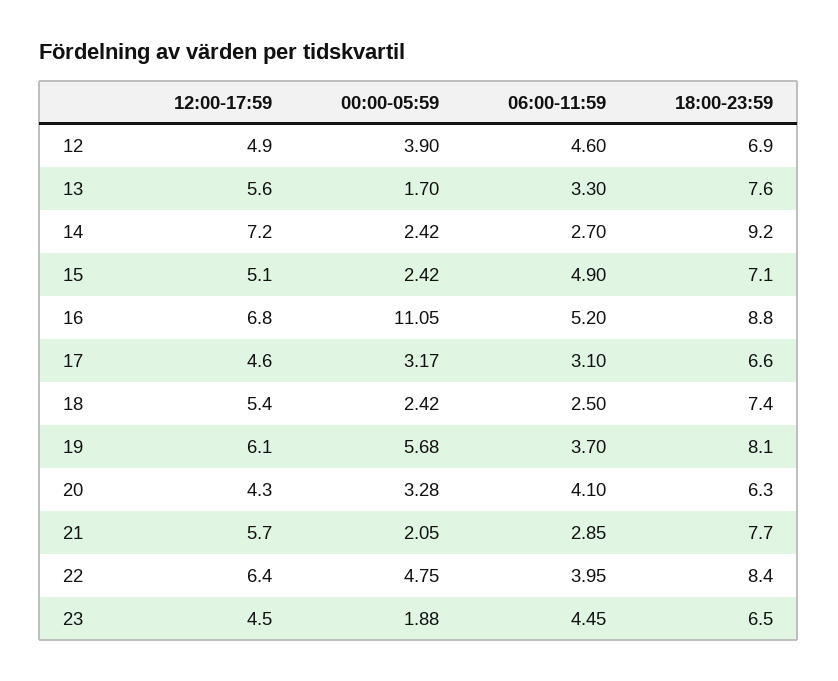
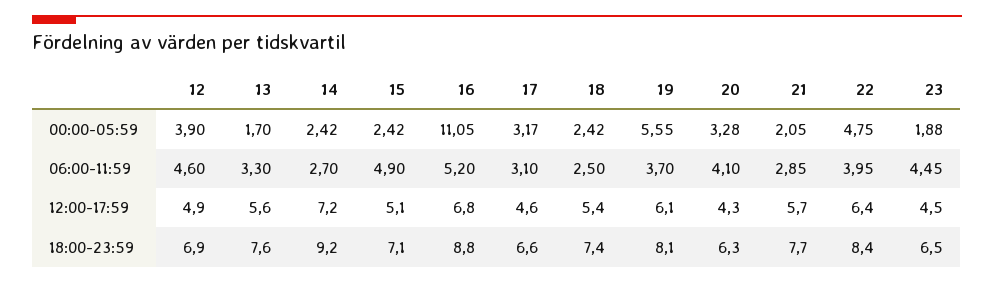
  {
    "12:00-17:59": {
      "12": 4.9,
      "13": 5.6,
      "14": 7.2,
      "15": 5.1,
      "16": 6.8,
      "17": 4.6,
      "18": 5.4,
      "19": 6.1,
      "20": 4.3,
      "21": 5.7,
      "22": 6.4,
      "23": 4.5
    },
    "00:00-05:59": {
      "12": 3.9,
      "13": 1.7,
      "14": 2.42,
      "15": 2.42,
      "16": 11.05,
      "17": 3.17,
      "18": 2.42,
-     "19": 5.68,
+     "19": 5.55,
      "20": 3.28,
      "21": 2.05,
      "22": 4.75,
      "23": 1.88
    },
    "06:00-11:59": {
      "12": 4.6,
      "13": 3.3,
      "14": 2.7,
      "15": 4.9,
      "16": 5.2,
      "17": 3.1,
      "18": 2.5,
      "19": 3.7,
      "20": 4.1,
      "21": 2.85,
      "22": 3.95,
      "23": 4.45
    },
    "18:00-23:59": {
      "12": 6.9,
      "13": 7.6,
      "14": 9.2,
      "15": 7.1,
      "16": 8.8,
      "17": 6.6,
      "18": 7.4,
      "19": 8.1,
      "20": 6.3,
      "21": 7.7,
      "22": 8.4,
      "23": 6.5
    }
  }

